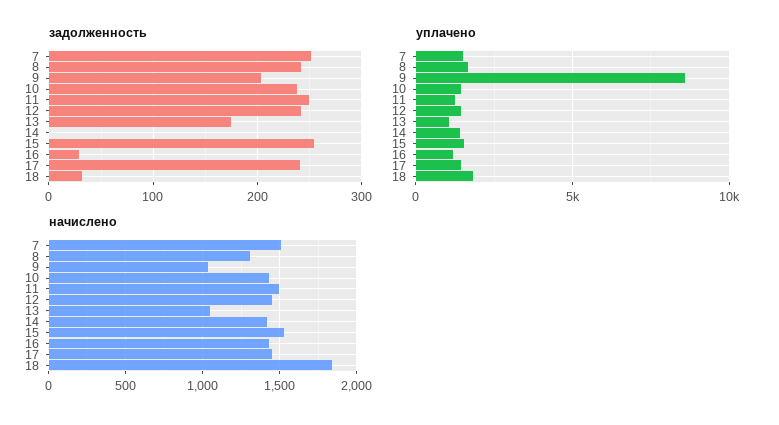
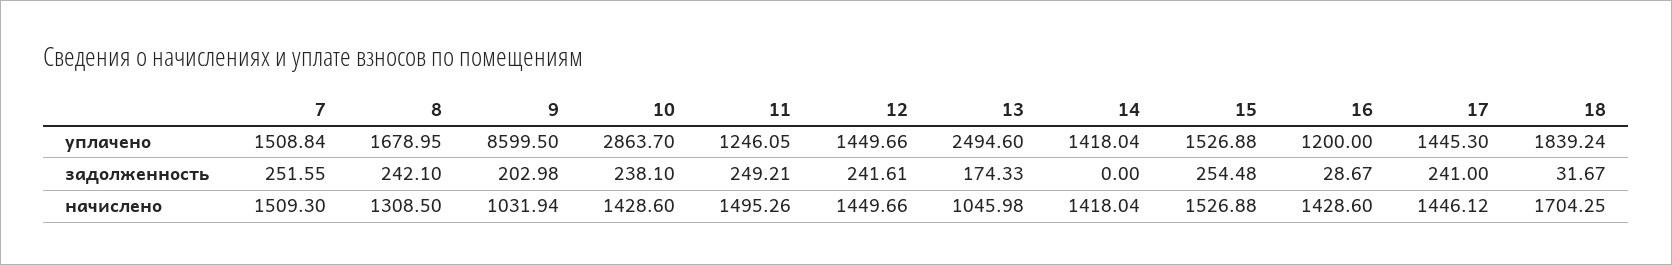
  {
    "задолженность": {
      "7": 251.55,
      "8": 242.1,
      "9": 202.98,
      "10": 238.1,
      "11": 249.21,
      "12": 241.61,
      "13": 174.33,
      "14": 0,
      "15": 254.48,
      "16": 28.67,
      "17": 241,
      "18": 31.67
    },
    "уплачено": {
      "7": 1508.84,
      "8": 1678.95,
      "9": 8599.5,
-     "10": 1500,
+     "10": 2863.7,
      "11": 1246.05,
      "12": 1449.66,
-     "13": 1000,
+     "13": 2494.6,
      "14": 1418.04,
      "15": 1526.88,
      "16": 1200,
      "17": 1445.3,
      "18": 1839.24
    },
    "начислено": {
      "7": 1509.3,
      "8": 1308.5,
      "9": 1031.94,
      "10": 1428.6,
      "11": 1495.26,
      "12": 1449.66,
      "13": 1045.98,
      "14": 1418.04,
      "15": 1526.88,
      "16": 1428.6,
      "17": 1446.12,
-     "18": 1850
+     "18": 1704.25
    }
  }

